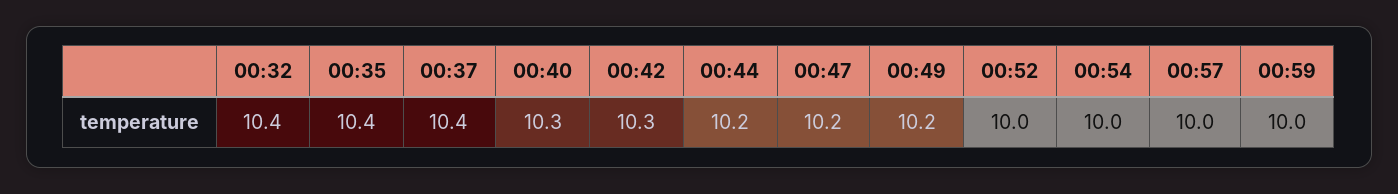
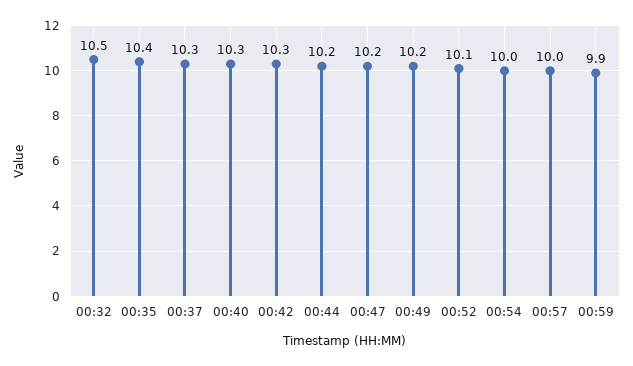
  {
-   "00:32": 10.4,
+   "00:32": 10.5,
    "00:35": 10.4,
-   "00:37": 10.4,
+   "00:37": 10.3,
    "00:40": 10.3,
    "00:42": 10.3,
    "00:44": 10.2,
    "00:47": 10.2,
    "00:49": 10.2,
-   "00:52": 10,
+   "00:52": 10.1,
    "00:54": 10,
    "00:57": 10,
-   "00:59": 10
+   "00:59": 9.9
  }

